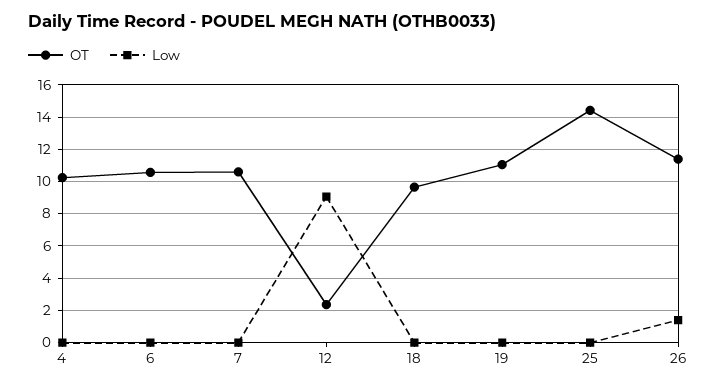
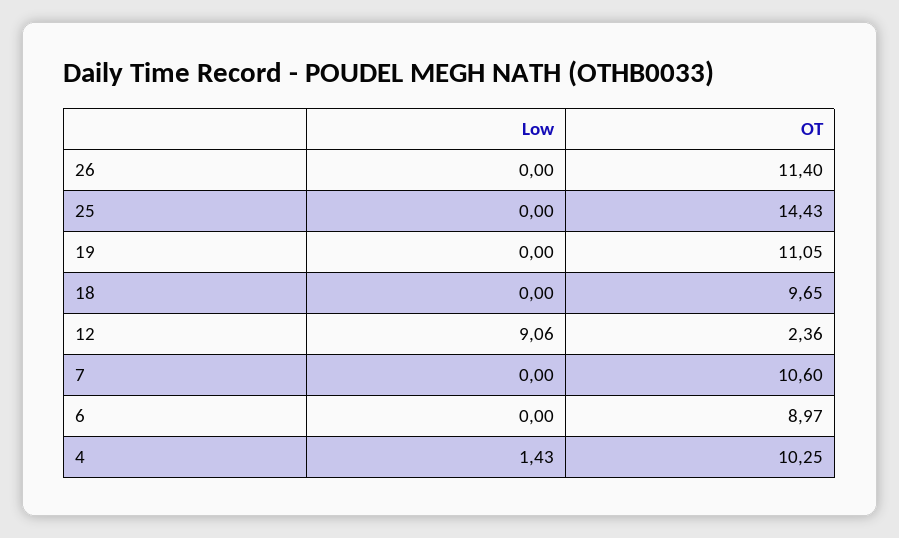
  {
    "OT": {
      "4": 10.25,
-     "6": 10.5,
+     "6": 8.97,
      "7": 10.6,
      "12": 2.36,
      "18": 9.65,
      "19": 11.05,
      "25": 14.43,
      "26": 11.4
    },
    "Low": {
-     "4": 0,
+     "4": 1.43,
      "6": 0,
      "7": 0,
      "12": 9.06,
      "18": 0,
      "19": 0,
      "25": 0,
-     "26": 1.5
+     "26": 0
    }
  }

